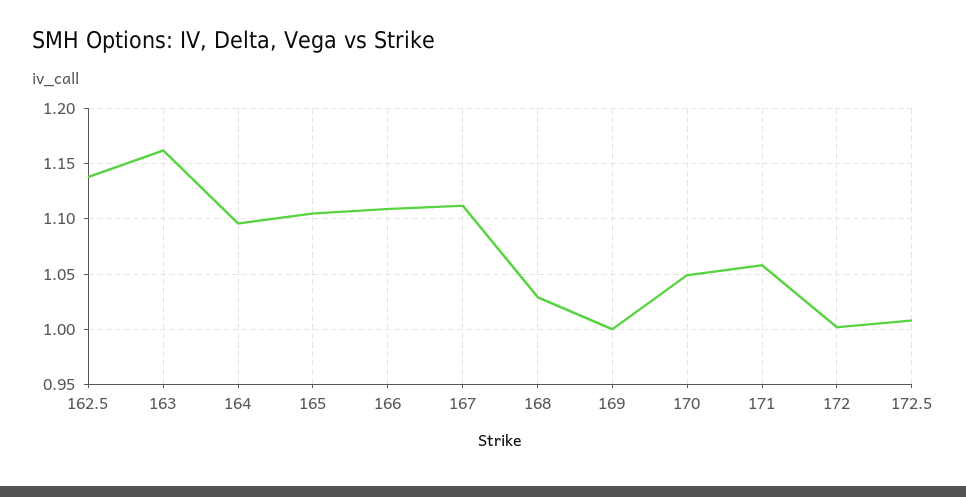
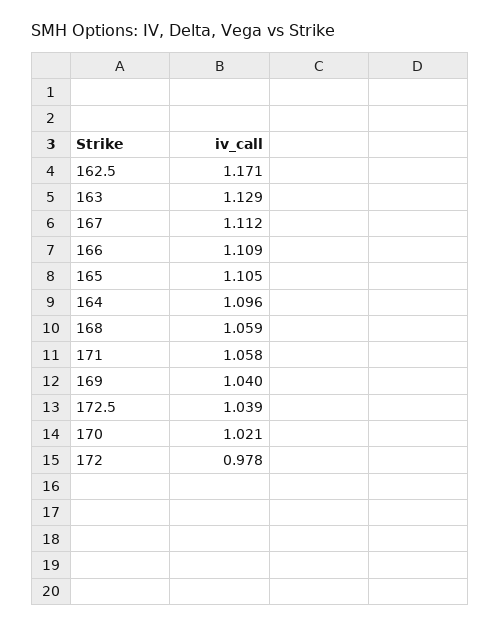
  {
-   "162.5": 1.14,
+   "162.5": 1.171,
-   "163": 1.16,
+   "163": 1.129,
    "164": 1.096,
    "165": 1.105,
    "166": 1.109,
    "167": 1.112,
-   "168": 1.03,
+   "168": 1.059,
-   "169": 1,
+   "169": 1.04,
-   "170": 1.05,
+   "170": 1.021,
    "171": 1.058,
-   "172": 1,
+   "172": 0.978,
-   "172.5": 1.01
+   "172.5": 1.039
  }

